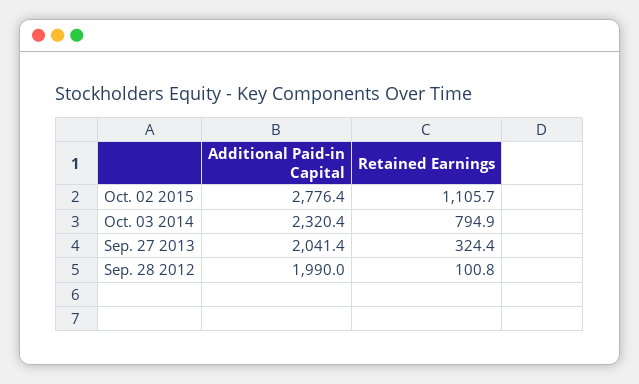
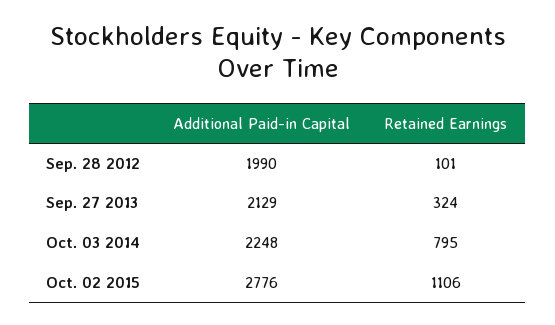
  {
    "Additional Paid-in Capital": {
      "Oct. 02 2015": 2776.4,
-     "Oct. 03 2014": 2320.4,
+     "Oct. 03 2014": 2248,
-     "Sep. 27 2013": 2041.4,
+     "Sep. 27 2013": 2129,
      "Sep. 28 2012": 1990
    },
    "Retained Earnings": {
      "Oct. 02 2015": 1105.7,
      "Oct. 03 2014": 794.9,
      "Sep. 27 2013": 324.4,
      "Sep. 28 2012": 100.8
    }
  }

